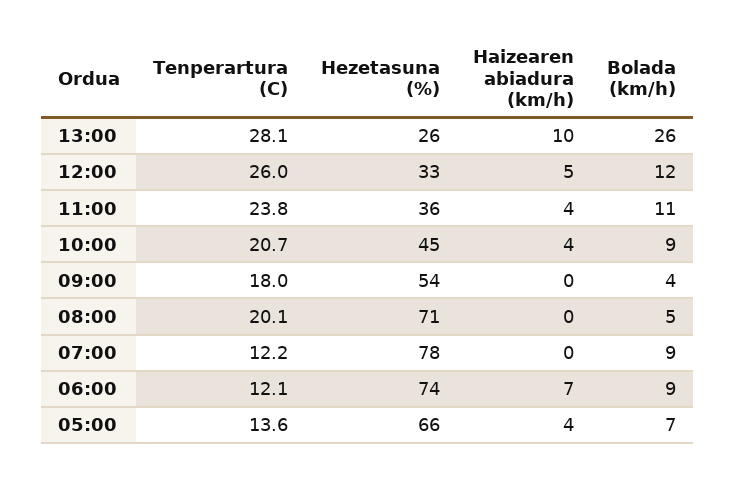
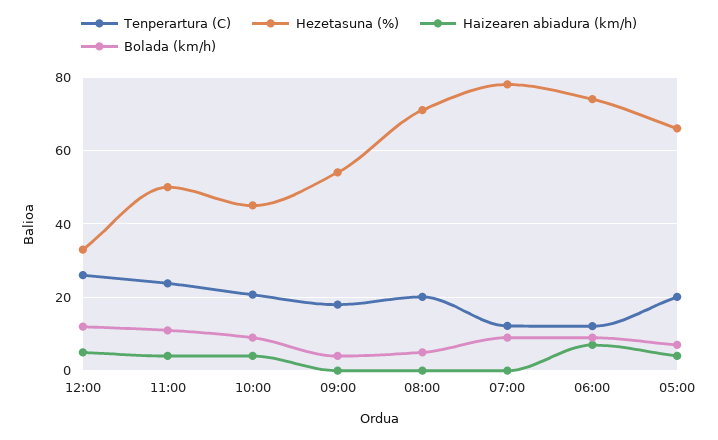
  {
    "Tenperartura (C)": {
-     "13:00": 28.1,
      "12:00": 26,
      "11:00": 23.8,
      "10:00": 20.7,
      "09:00": 18,
      "08:00": 20.1,
      "07:00": 12.2,
      "06:00": 12.1,
-     "05:00": 13.6
+     "05:00": 20
    },
    "Hezetasuna (%)": {
-     "13:00": 26,
      "12:00": 33,
-     "11:00": 36,
+     "11:00": 50,
      "10:00": 45,
      "09:00": 54,
      "08:00": 71,
      "07:00": 78,
      "06:00": 74,
      "05:00": 66
    },
    "Haizearen abiadura (km/h)": {
-     "13:00": 10,
      "12:00": 5,
      "11:00": 4,
      "10:00": 4,
      "09:00": 0,
      "08:00": 0,
      "07:00": 0,
      "06:00": 7,
      "05:00": 4
    },
    "Bolada (km/h)": {
-     "13:00": 26,
      "12:00": 12,
      "11:00": 11,
      "10:00": 9,
      "09:00": 4,
      "08:00": 5,
      "07:00": 9,
      "06:00": 9,
      "05:00": 7
    }
  }

